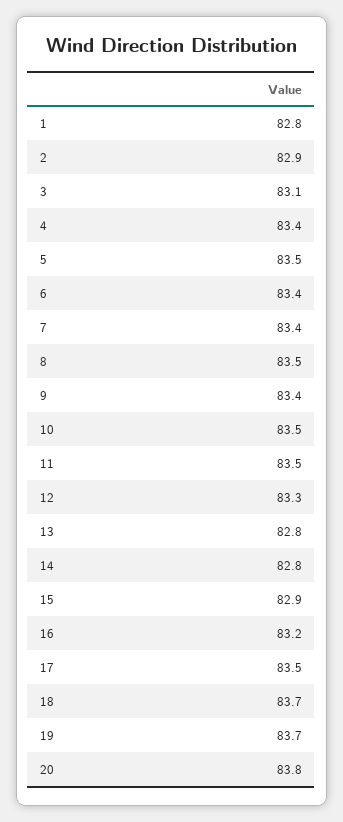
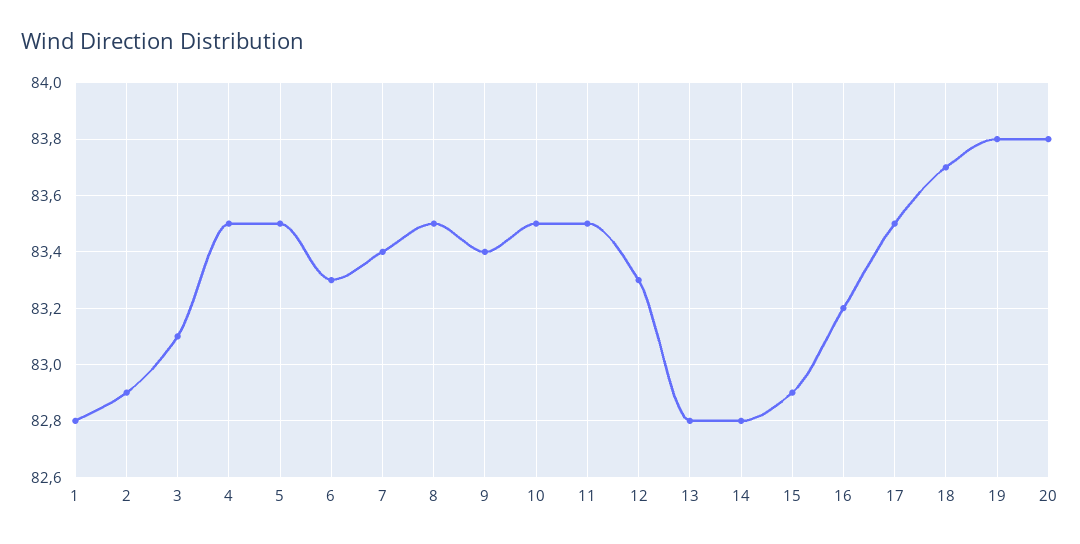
  {
    "1": 82.8,
    "2": 82.9,
    "3": 83.1,
-   "4": 83.4,
+   "4": 83.5,
    "5": 83.5,
-   "6": 83.4,
+   "6": 83.3,
    "7": 83.4,
    "8": 83.5,
    "9": 83.4,
    "10": 83.5,
    "11": 83.5,
    "12": 83.3,
    "13": 82.8,
    "14": 82.8,
    "15": 82.9,
    "16": 83.2,
    "17": 83.5,
    "18": 83.7,
-   "19": 83.7,
+   "19": 83.8,
    "20": 83.8
  }

